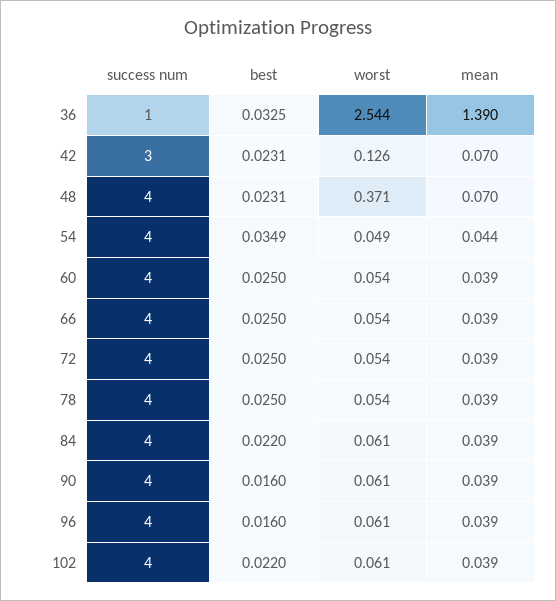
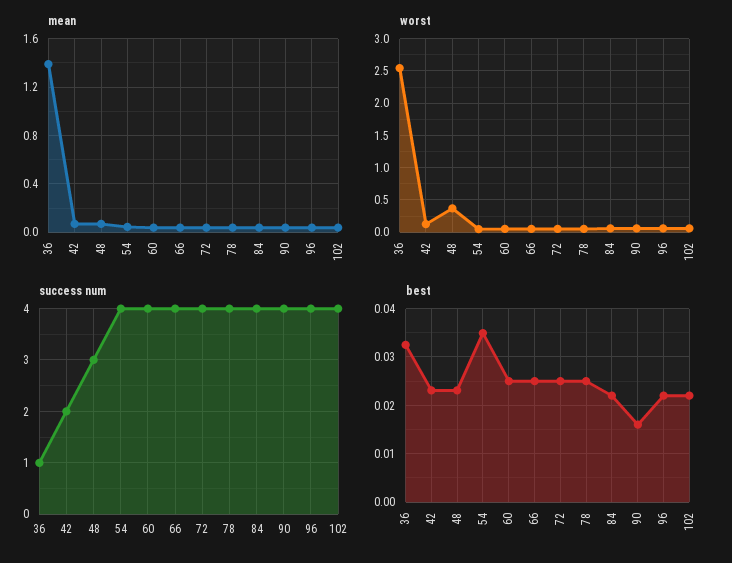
  {
    "success num": {
      "36": 1,
-     "42": 3,
+     "42": 2,
-     "48": 4,
+     "48": 3,
      "54": 4,
      "60": 4,
      "66": 4,
      "72": 4,
      "78": 4,
      "84": 4,
      "90": 4,
      "96": 4,
      "102": 4
    },
    "best": {
      "36": 0.0325,
      "42": 0.0231,
      "48": 0.0231,
      "54": 0.0349,
      "60": 0.025,
      "66": 0.025,
      "72": 0.025,
      "78": 0.025,
      "84": 0.022,
      "90": 0.016,
-     "96": 0.016,
+     "96": 0.022,
      "102": 0.022
    },
    "worst": {
      "36": 2.544,
      "42": 0.126,
      "48": 0.371,
      "54": 0.049,
      "60": 0.054,
      "66": 0.054,
      "72": 0.054,
      "78": 0.054,
      "84": 0.061,
      "90": 0.061,
      "96": 0.061,
      "102": 0.061
    },
    "mean": {
      "36": 1.39,
      "42": 0.07,
      "48": 0.07,
      "54": 0.044,
      "60": 0.039,
      "66": 0.039,
      "72": 0.039,
      "78": 0.039,
      "84": 0.039,
      "90": 0.039,
      "96": 0.039,
      "102": 0.039
    }
  }

